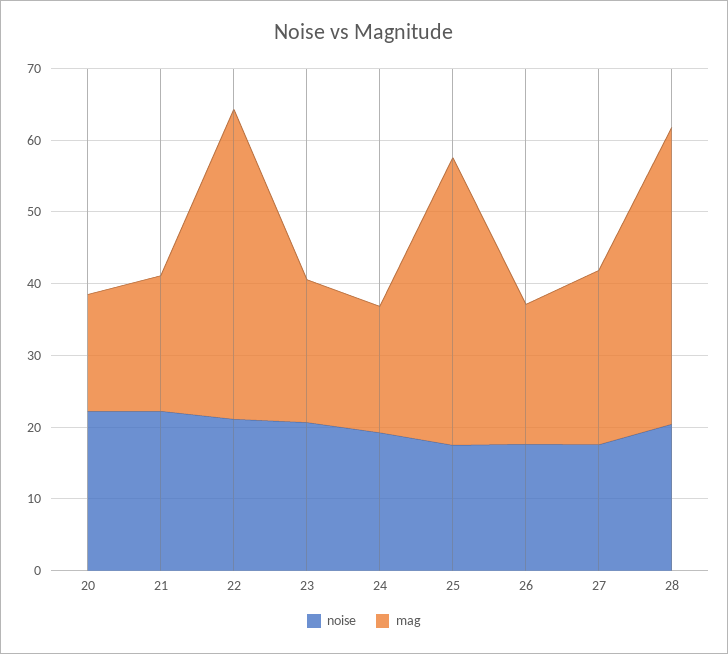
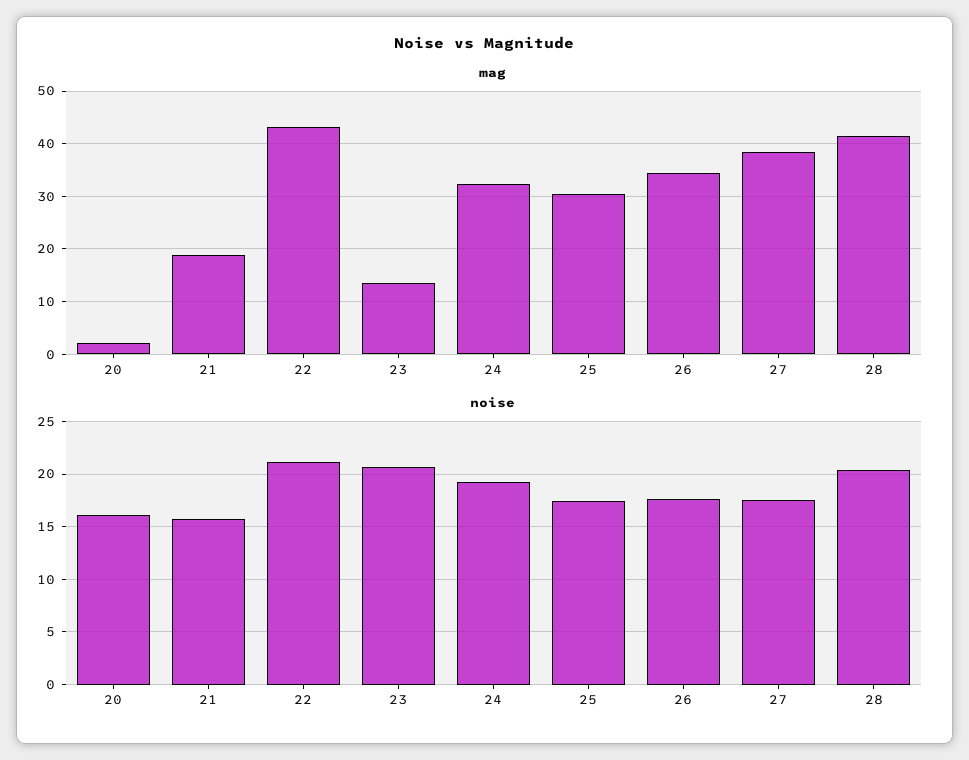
  {
    "noise": {
-     "20": 22,
+     "20": 16,
-     "21": 22,
+     "21": 16,
      "22": 21,
      "23": 21,
      "24": 19,
      "25": 17,
      "26": 18,
      "27": 18,
      "28": 20
    },
    "mag": {
-     "20": 16,
+     "20": 2,
      "21": 18,
      "22": 44,
-     "23": 20,
+     "23": 14,
-     "24": 18,
+     "24": 32,
-     "25": 40,
+     "25": 30,
-     "26": 20,
+     "26": 34,
-     "27": 24,
+     "27": 38,
      "28": 42
    }
  }

